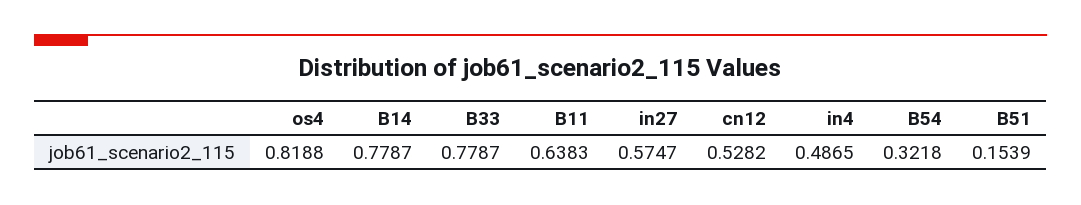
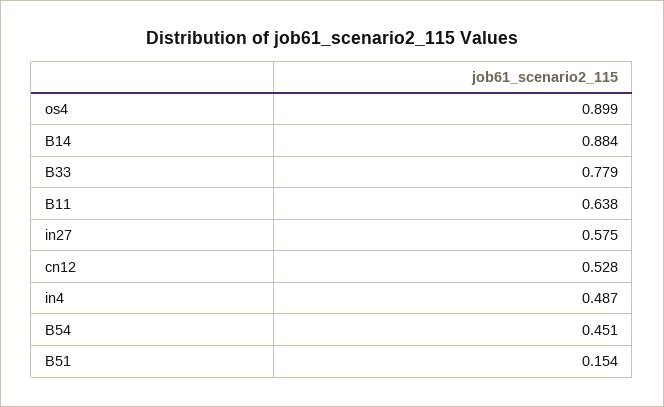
  {
-   "os4": 0.8188,
+   "os4": 0.899,
-   "B14": 0.7787,
+   "B14": 0.884,
    "B33": 0.7787,
    "B11": 0.6383,
    "in27": 0.5747,
    "cn12": 0.5282,
    "in4": 0.4865,
-   "B54": 0.3218,
+   "B54": 0.451,
    "B51": 0.1539
  }

